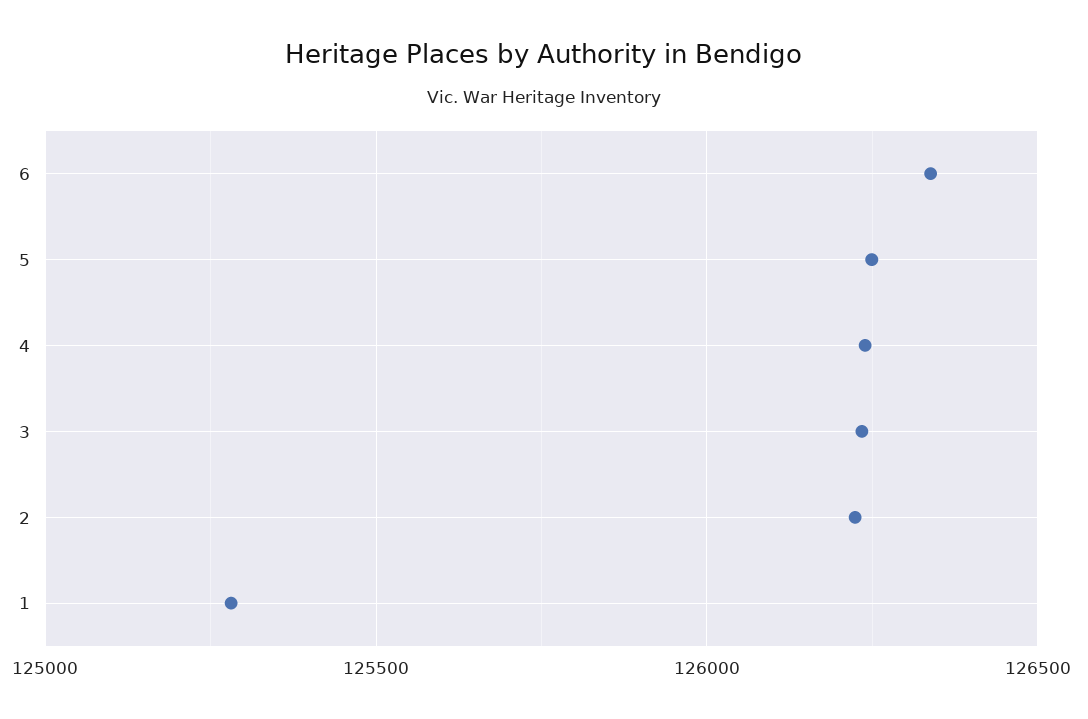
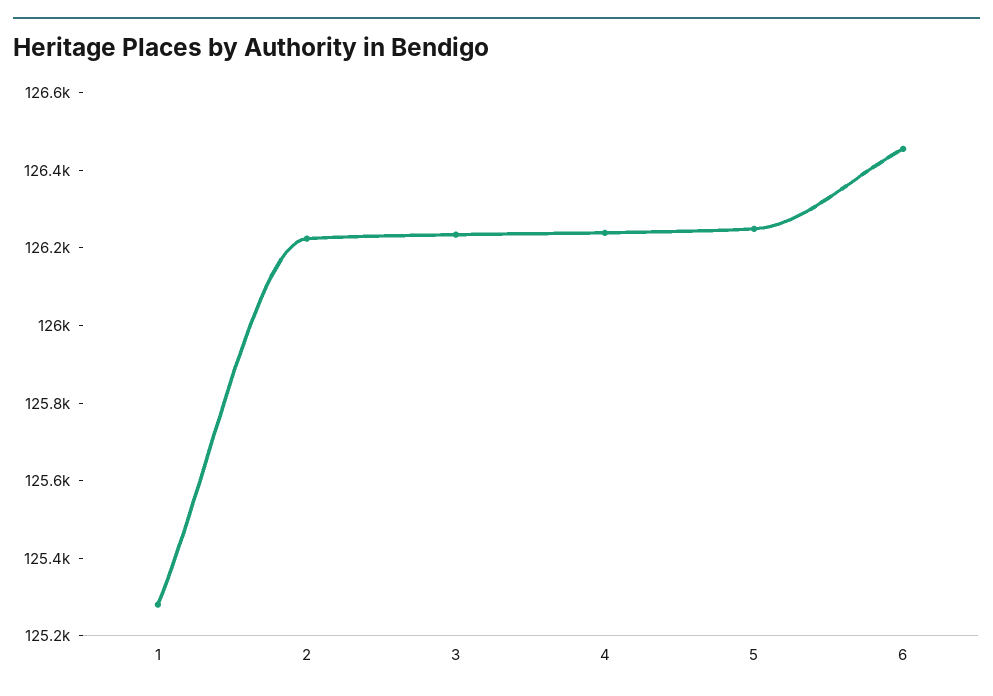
  {
-   "6": 126350,
+   "6": 126450,
    "5": 126250,
    "4": 126250,
    "3": 126250,
    "2": 126200,
    "1": 125300
  }

